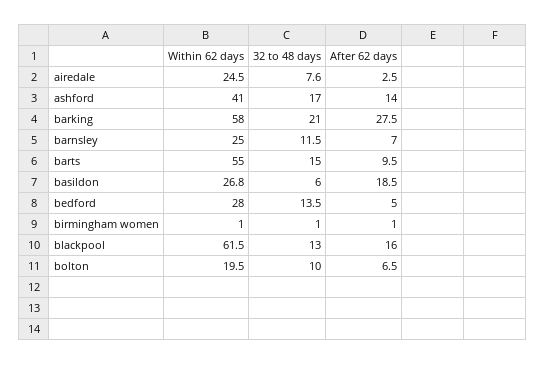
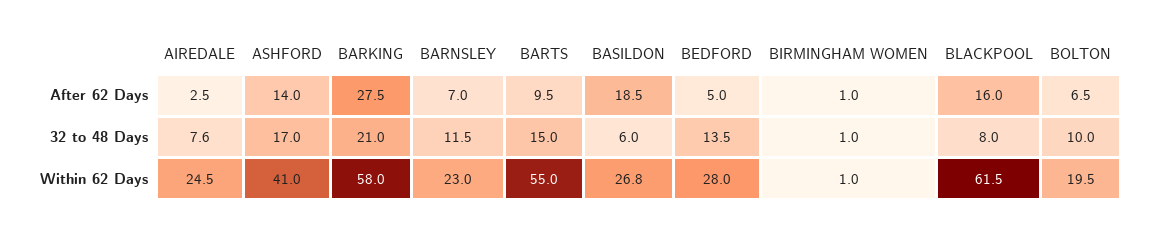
  {
    "Within 62 days": {
      "airedale": 24.5,
      "ashford": 41,
      "barking": 58,
-     "barnsley": 25,
+     "barnsley": 23,
      "barts": 55,
      "basildon": 26.8,
      "bedford": 28,
      "birmingham women": 1,
      "blackpool": 61.5,
      "bolton": 19.5
    },
    "32 to 48 days": {
      "airedale": 7.6,
      "ashford": 17,
      "barking": 21,
      "barnsley": 11.5,
      "barts": 15,
      "basildon": 6,
      "bedford": 13.5,
      "birmingham women": 1,
-     "blackpool": 13,
+     "blackpool": 8,
      "bolton": 10
    },
    "After 62 days": {
      "airedale": 2.5,
      "ashford": 14,
      "barking": 27.5,
      "barnsley": 7,
      "barts": 9.5,
      "basildon": 18.5,
      "bedford": 5,
      "birmingham women": 1,
      "blackpool": 16,
      "bolton": 6.5
    }
  }

